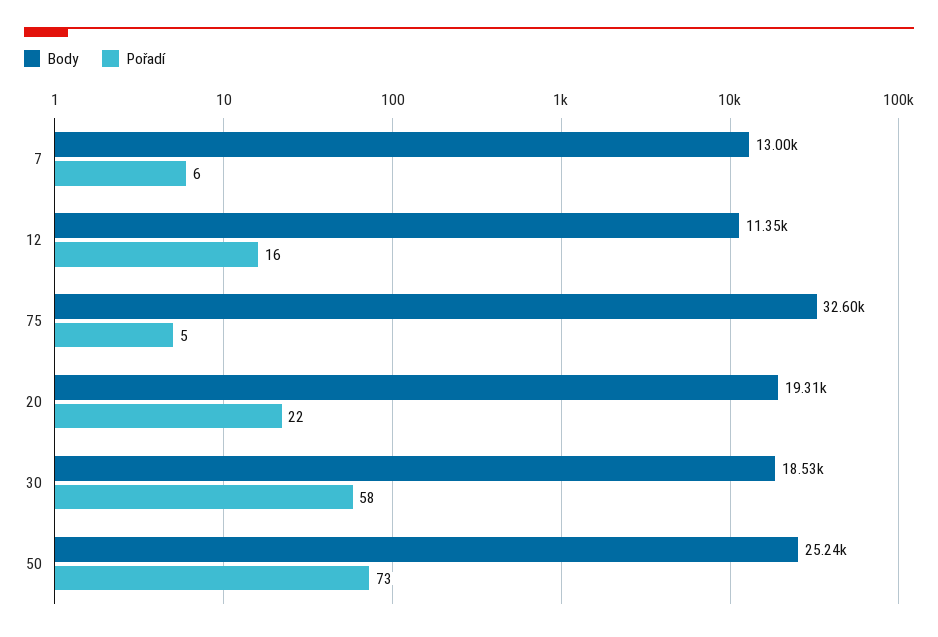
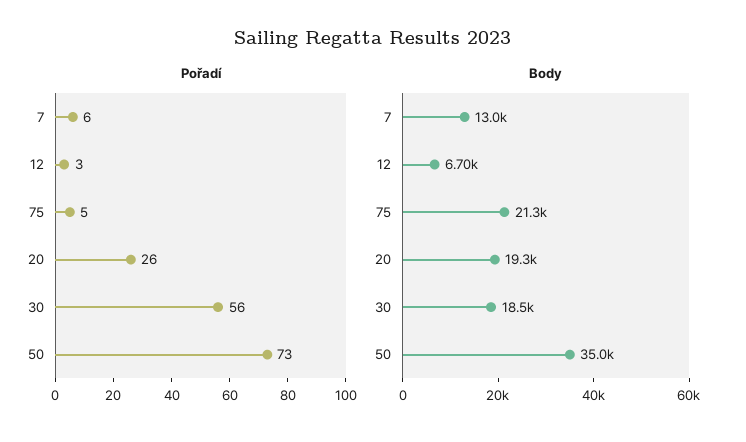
  {
    "Body": {
      "7": 13000,
-     "12": 11350,
+     "12": 6700,
-     "75": 32600,
+     "75": 21300,
      "20": 19310,
      "30": 18530,
-     "50": 25240
+     "50": 35000
    },
    "Pořadí": {
      "7": 6,
-     "12": 16,
+     "12": 3,
      "75": 5,
-     "20": 22,
+     "20": 26,
-     "30": 58,
+     "30": 56,
      "50": 73
    }
  }

